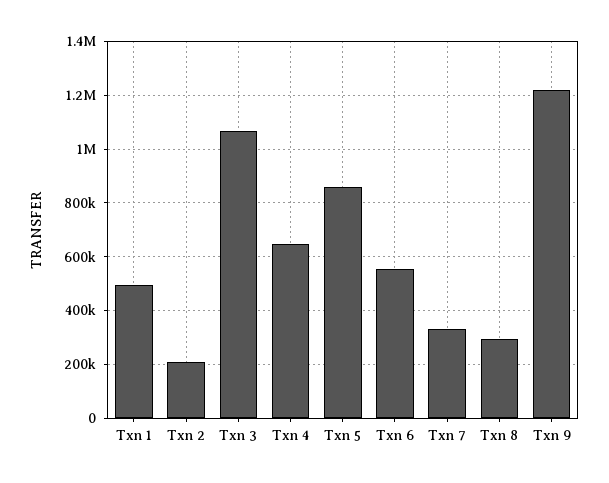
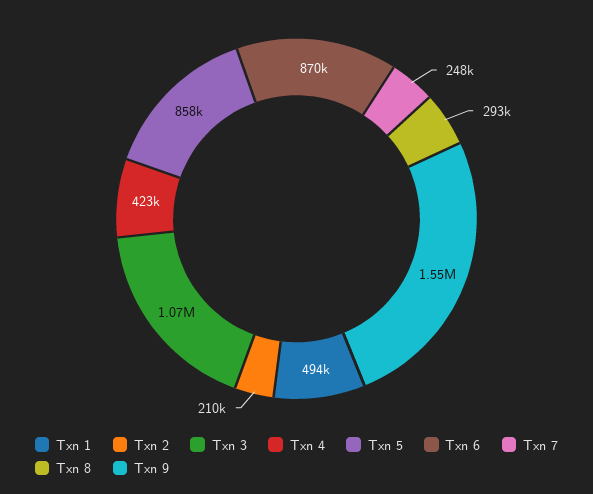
  {
    "Txn 1": 494000,
    "Txn 2": 210000,
    "Txn 3": 1070000,
-   "Txn 4": 650000,
+   "Txn 4": 423000,
    "Txn 5": 858000,
-   "Txn 6": 550000,
+   "Txn 6": 870000,
-   "Txn 7": 325000,
+   "Txn 7": 248000,
    "Txn 8": 293000,
-   "Txn 9": 1225000
+   "Txn 9": 1550000
  }

